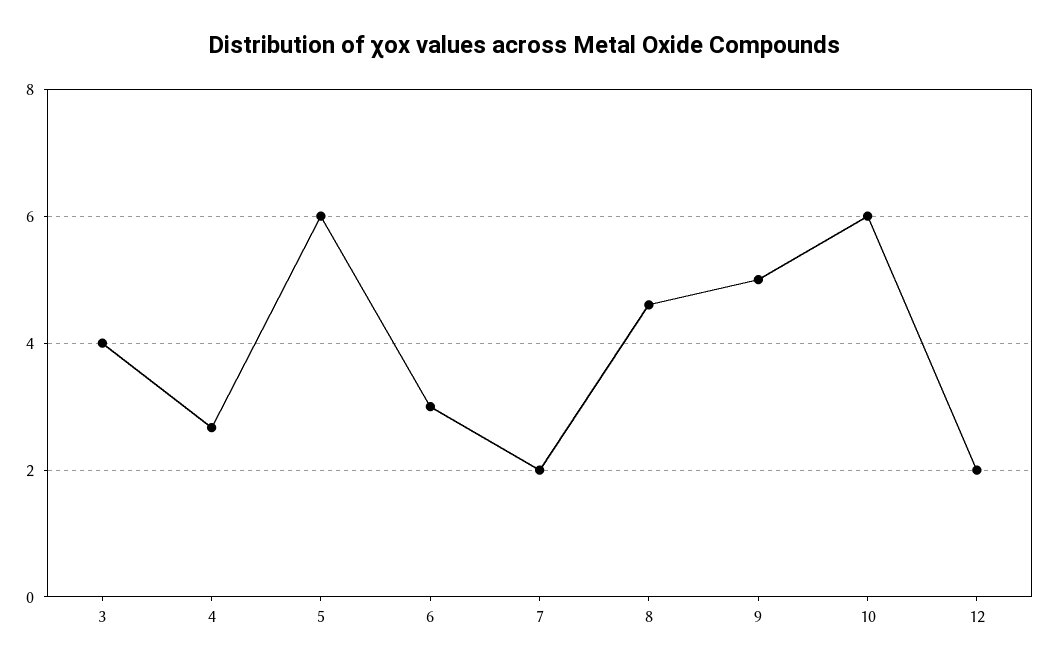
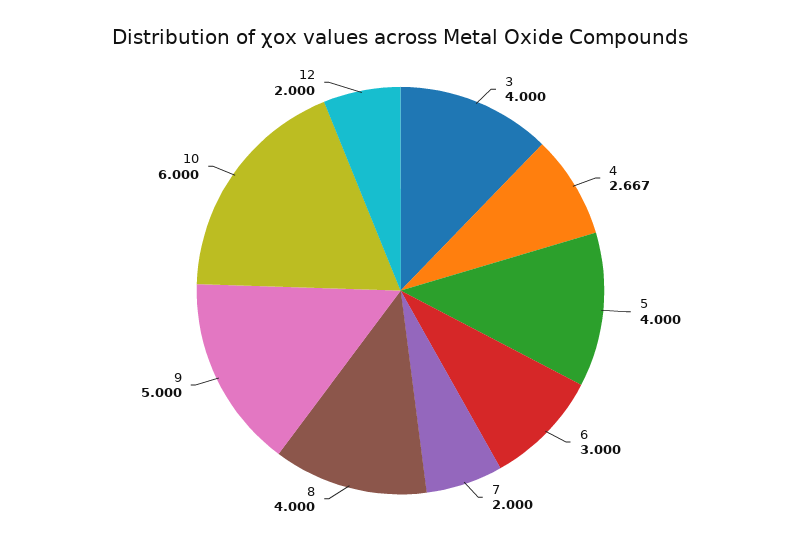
  {
    "3": 4,
    "4": 2.667,
-   "5": 6,
+   "5": 4,
    "6": 3,
    "7": 2,
-   "8": 4.6,
+   "8": 4,
    "9": 5,
    "10": 6,
    "12": 2
  }

